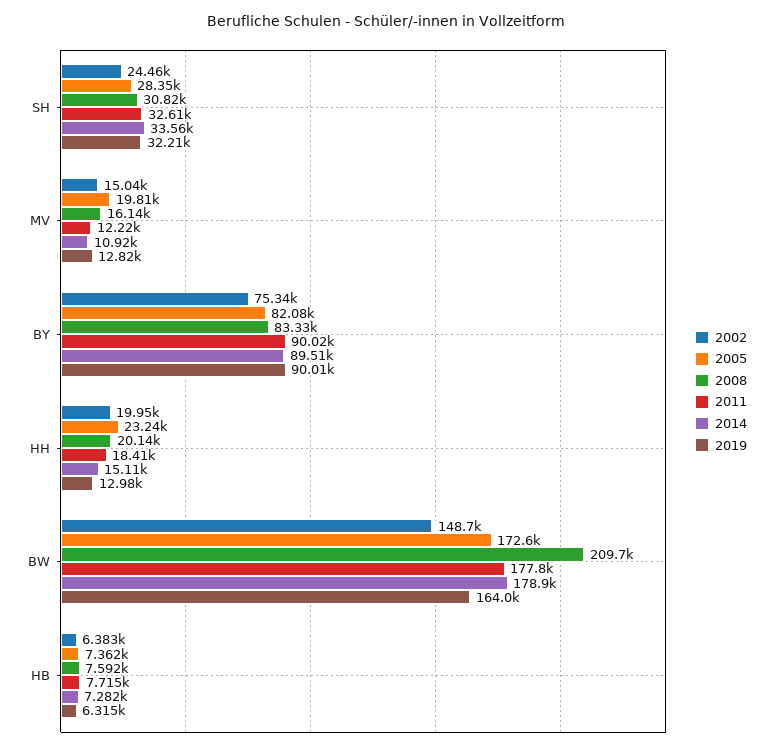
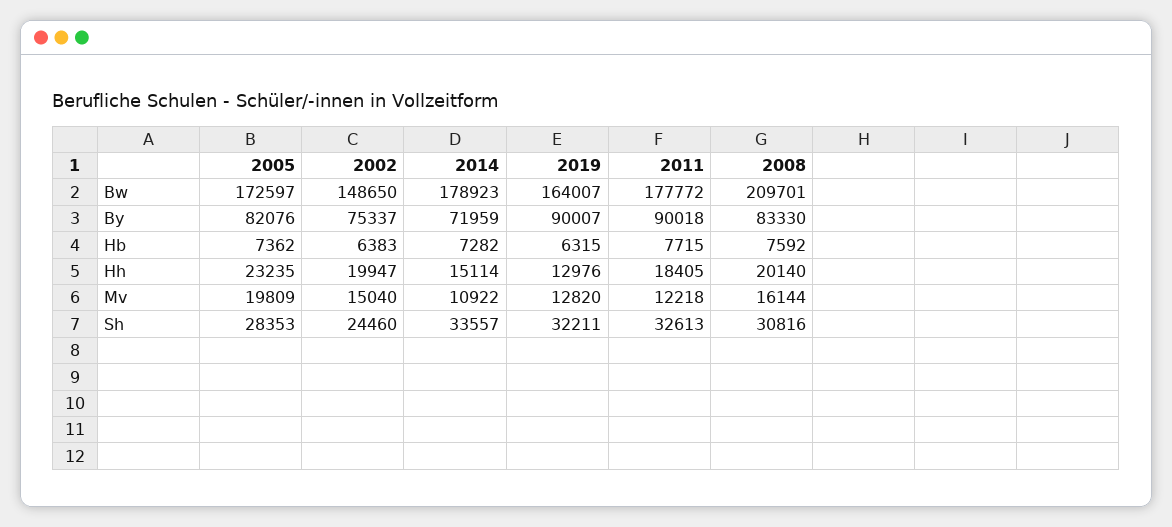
  {
    "2002": {
      "SH": 24460,
      "MV": 15040,
      "BY": 75337,
      "HH": 19947,
      "BW": 148650,
      "HB": 6383
    },
    "2005": {
      "SH": 28353,
      "MV": 19809,
      "BY": 82076,
      "HH": 23235,
      "BW": 172597,
      "HB": 7362
    },
    "2008": {
      "SH": 30816,
      "MV": 16144,
      "BY": 83330,
      "HH": 20140,
      "BW": 209701,
      "HB": 7592
    },
    "2011": {
      "SH": 32613,
      "MV": 12218,
      "BY": 90018,
      "HH": 18405,
      "BW": 177772,
      "HB": 7715
    },
    "2014": {
      "SH": 33557,
      "MV": 10922,
-     "BY": 89510,
+     "BY": 71959,
      "HH": 15114,
      "BW": 178923,
      "HB": 7282
    },
    "2019": {
      "SH": 32211,
      "MV": 12820,
      "BY": 90007,
      "HH": 12976,
      "BW": 164007,
      "HB": 6315
    }
  }

